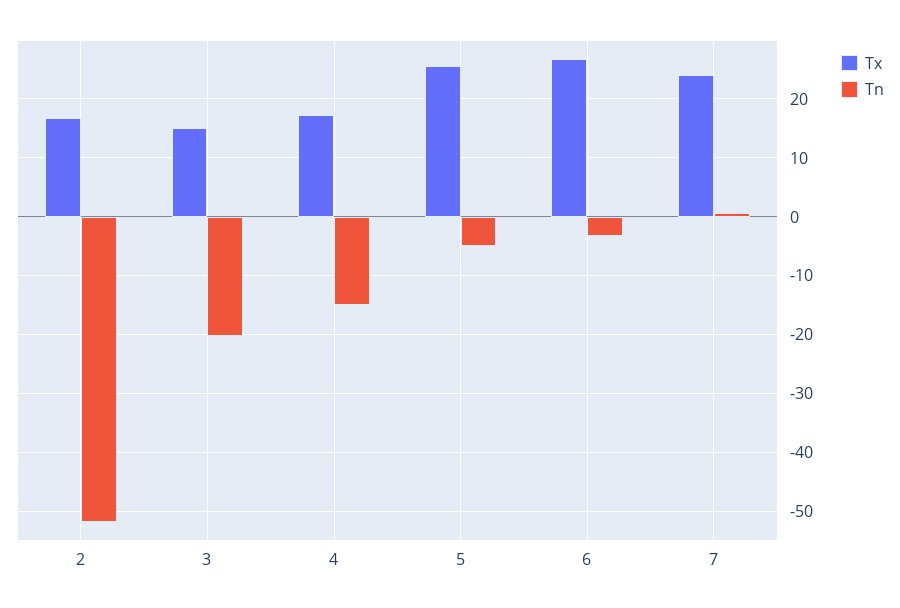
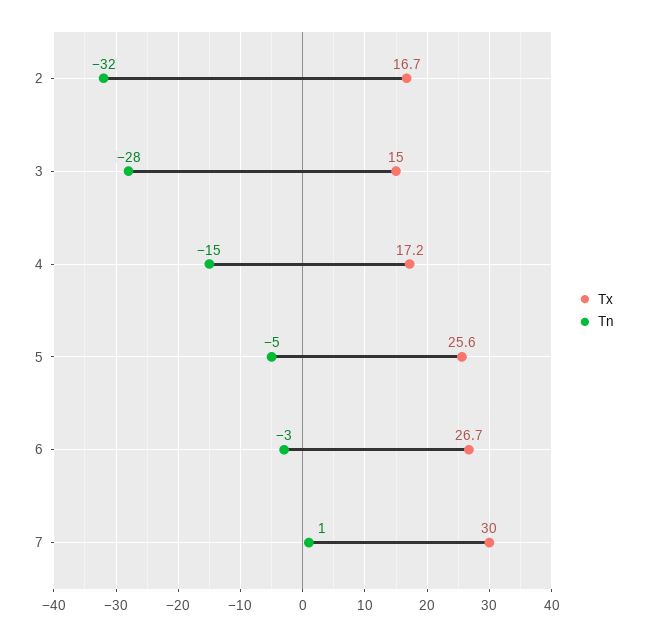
  {
    "Tx": {
      "2": 16.7,
      "3": 15,
      "4": 17.2,
      "5": 25.6,
      "6": 26.7,
-     "7": 24
+     "7": 30
    },
    "Tn": {
-     "2": -52,
+     "2": -32,
-     "3": -20,
+     "3": -28,
      "4": -15,
      "5": -5,
      "6": -3,
      "7": 1
    }
  }

